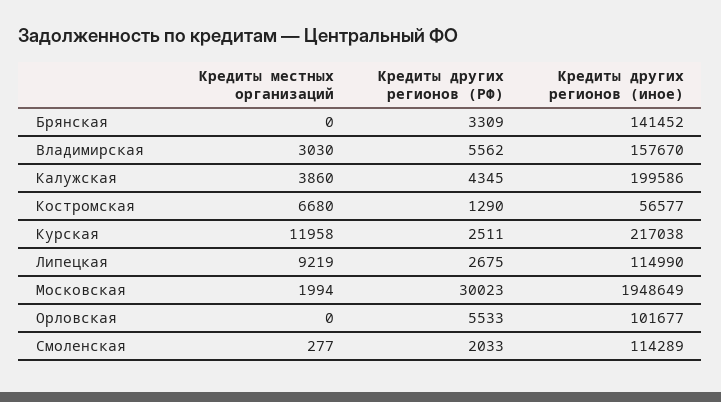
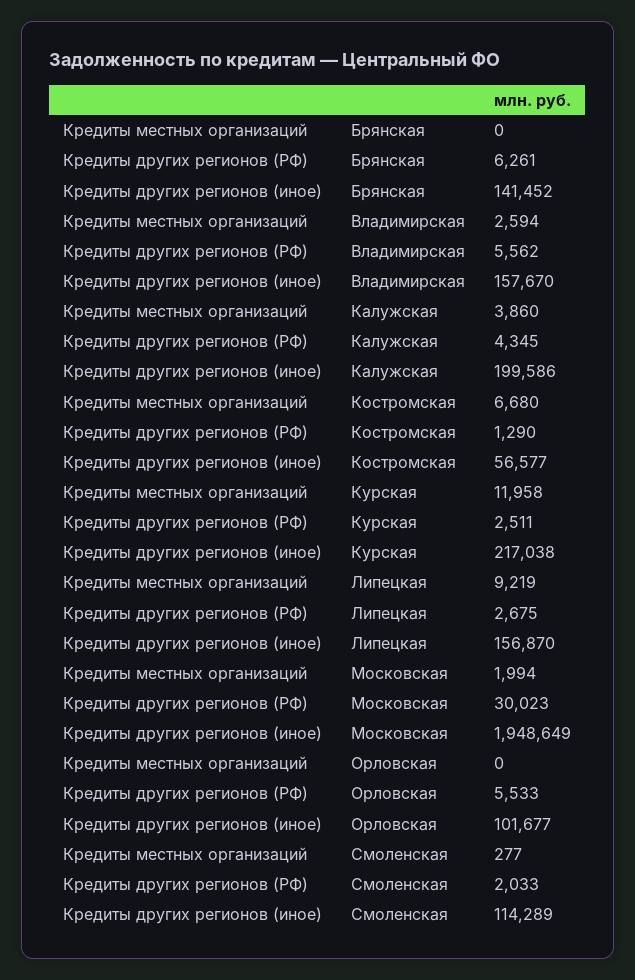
  {
    "Кредиты местных организаций": {
      "Брянская": 0,
-     "Владимирская": 3030,
+     "Владимирская": 2594,
      "Калужская": 3860,
      "Костромская": 6680,
      "Курская": 11958,
      "Липецкая": 9219,
      "Московская": 1994,
      "Орловская": 0,
      "Смоленская": 277
    },
    "Кредиты других регионов (РФ)": {
-     "Брянская": 3309,
+     "Брянская": 6261,
      "Владимирская": 5562,
      "Калужская": 4345,
      "Костромская": 1290,
      "Курская": 2511,
      "Липецкая": 2675,
      "Московская": 30023,
      "Орловская": 5533,
      "Смоленская": 2033
    },
    "Кредиты других регионов (иное)": {
      "Брянская": 141452,
      "Владимирская": 157670,
      "Калужская": 199586,
      "Костромская": 56577,
      "Курская": 217038,
-     "Липецкая": 114990,
+     "Липецкая": 156870,
      "Московская": 1948649,
      "Орловская": 101677,
      "Смоленская": 114289
    }
  }

